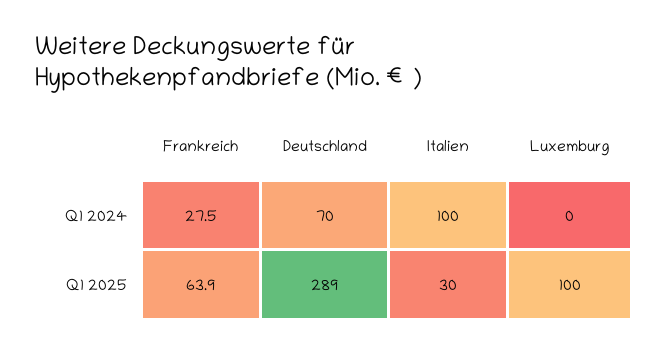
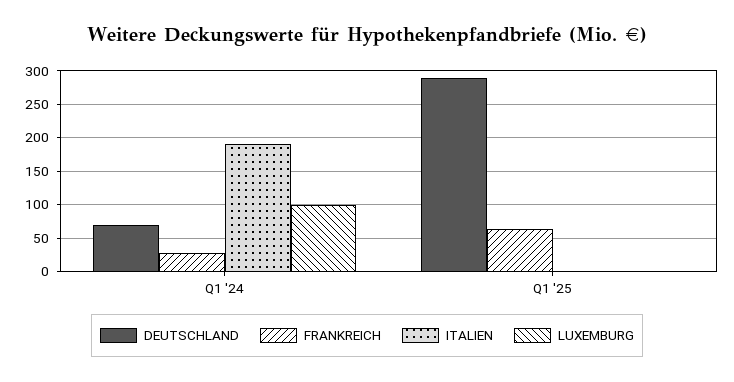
  {
    "Frankreich": {
      "Q1 2024": 27.5,
      "Q1 2025": 63.9
    },
    "Deutschland": {
      "Q1 2024": 70,
      "Q1 2025": 289
    },
    "Italien": {
-     "Q1 2024": 100,
+     "Q1 2024": 190,
-     "Q1 2025": 30
+     "Q1 2025": 0
    },
    "Luxemburg": {
-     "Q1 2024": 0,
+     "Q1 2024": 100,
-     "Q1 2025": 100
+     "Q1 2025": 0
    }
  }

